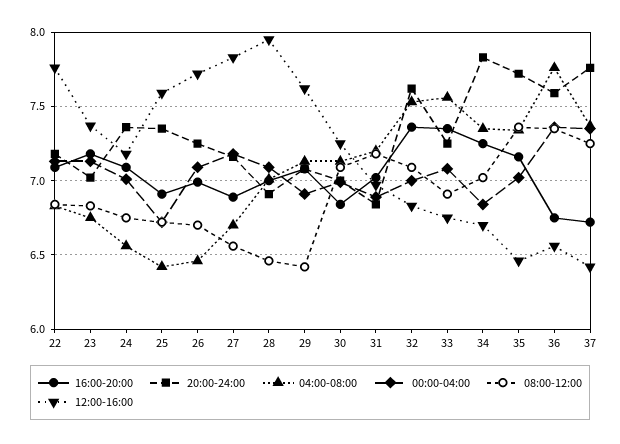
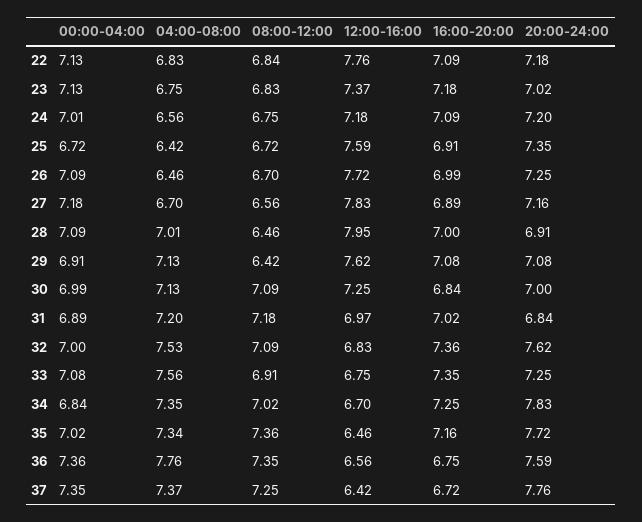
  {
    "16:00-20:00": {
      "22": 7.09,
      "23": 7.18,
      "24": 7.09,
      "25": 6.91,
      "26": 6.99,
      "27": 6.89,
      "28": 7,
      "29": 7.08,
      "30": 6.84,
      "31": 7.02,
      "32": 7.36,
      "33": 7.35,
      "34": 7.25,
      "35": 7.16,
      "36": 6.75,
      "37": 6.72
    },
    "20:00-24:00": {
      "22": 7.18,
      "23": 7.02,
-     "24": 7.35,
+     "24": 7.2,
      "25": 7.35,
      "26": 7.25,
      "27": 7.16,
      "28": 6.91,
      "29": 7.08,
      "30": 7,
      "31": 6.84,
      "32": 7.62,
      "33": 7.25,
      "34": 7.83,
      "35": 7.72,
      "36": 7.59,
      "37": 7.76
    },
    "04:00-08:00": {
      "22": 6.83,
      "23": 6.75,
      "24": 6.56,
      "25": 6.42,
      "26": 6.46,
      "27": 6.7,
      "28": 7.01,
      "29": 7.13,
      "30": 7.13,
      "31": 7.2,
      "32": 7.53,
      "33": 7.56,
      "34": 7.35,
      "35": 7.34,
      "36": 7.76,
      "37": 7.37
    },
    "00:00-04:00": {
      "22": 7.13,
      "23": 7.13,
      "24": 7.01,
      "25": 6.72,
      "26": 7.09,
      "27": 7.18,
      "28": 7.09,
      "29": 6.91,
      "30": 6.99,
      "31": 6.89,
      "32": 7,
      "33": 7.08,
      "34": 6.84,
      "35": 7.02,
      "36": 7.36,
      "37": 7.35
    },
    "08:00-12:00": {
      "22": 6.84,
      "23": 6.83,
      "24": 6.75,
      "25": 6.72,
      "26": 6.7,
      "27": 6.56,
      "28": 6.46,
      "29": 6.42,
      "30": 7.09,
      "31": 7.18,
      "32": 7.09,
      "33": 6.91,
      "34": 7.02,
      "35": 7.36,
      "36": 7.35,
      "37": 7.25
    },
    "12:00-16:00": {
      "22": 7.76,
      "23": 7.37,
      "24": 7.18,
      "25": 7.59,
      "26": 7.72,
      "27": 7.83,
      "28": 7.95,
      "29": 7.62,
      "30": 7.25,
      "31": 6.97,
      "32": 6.83,
      "33": 6.75,
      "34": 6.7,
      "35": 6.46,
      "36": 6.56,
      "37": 6.42
    }
  }

